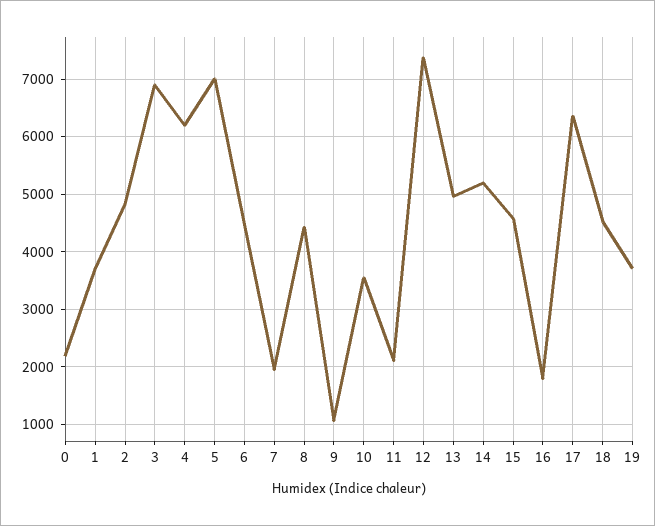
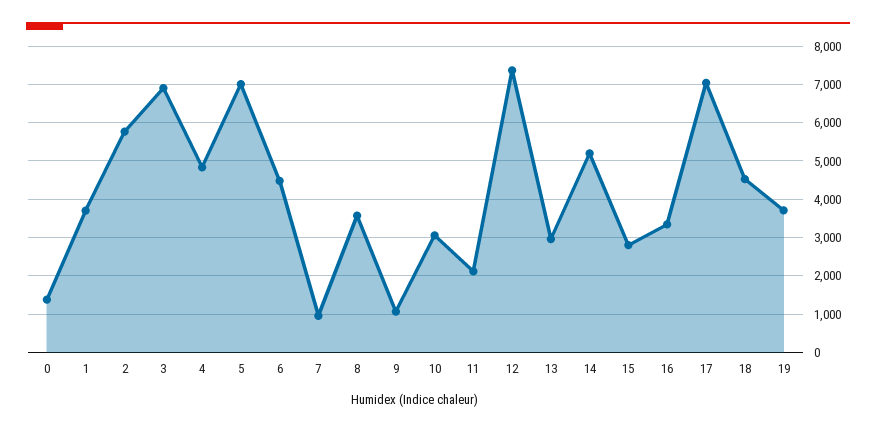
  {
-   "0": 2200,
+   "0": 1400,
    "1": 3600,
-   "2": 4800,
+   "2": 5800,
    "3": 7000,
-   "4": 6200,
+   "4": 4800,
    "5": 7000,
    "6": 4400,
-   "7": 2000,
+   "7": 1000,
-   "8": 4400,
+   "8": 3600,
    "9": 1000,
-   "10": 3600,
+   "10": 3000,
    "11": 2200,
    "12": 7400,
-   "13": 5000,
+   "13": 3000,
    "14": 5200,
-   "15": 4600,
+   "15": 2800,
-   "16": 1800,
+   "16": 3400,
-   "17": 6400,
+   "17": 7000,
    "18": 4600,
    "19": 3800
  }

